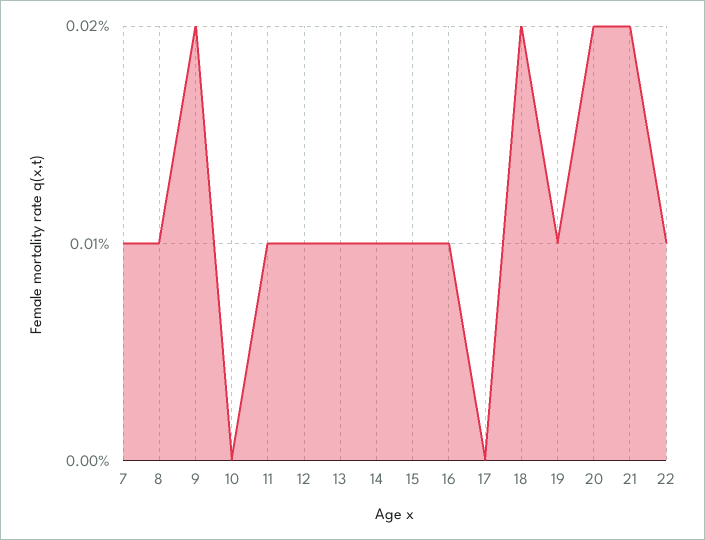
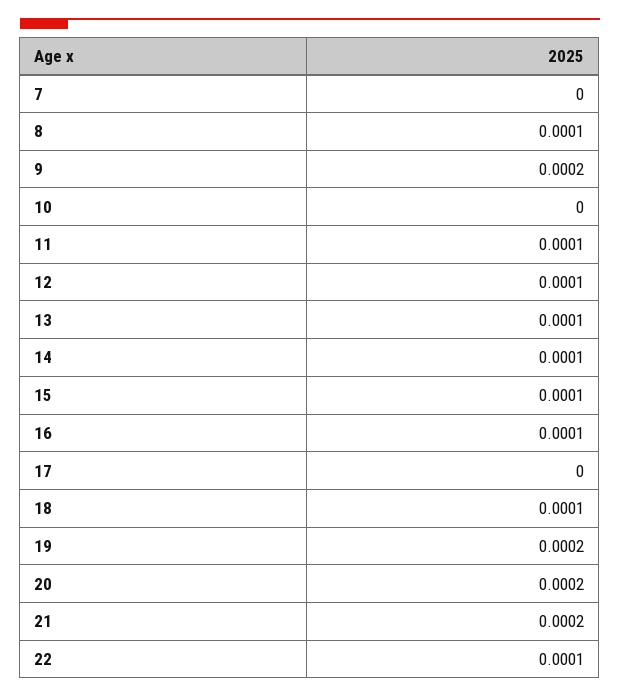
  {
-   "7": 0.0001,
+   "7": 0,
    "8": 0.0001,
    "9": 0.0002,
    "10": 0,
    "11": 0.0001,
    "12": 0.0001,
    "13": 0.0001,
    "14": 0.0001,
    "15": 0.0001,
    "16": 0.0001,
    "17": 0,
-   "18": 0.0002,
+   "18": 0.0001,
-   "19": 0.0001,
+   "19": 0.0002,
    "20": 0.0002,
    "21": 0.0002,
    "22": 0.0001
  }

